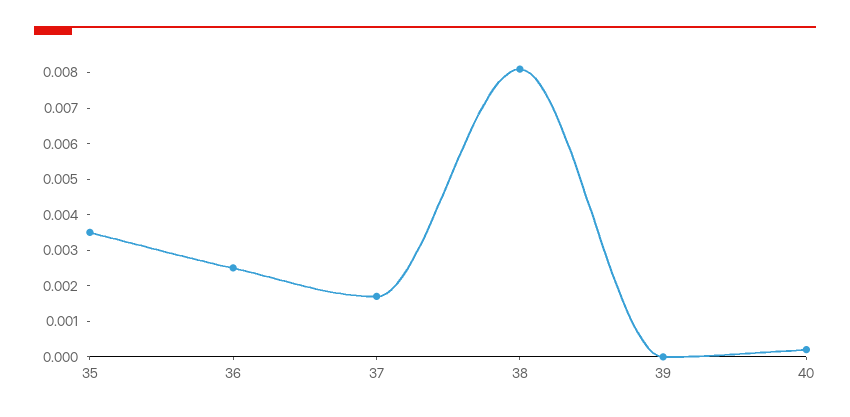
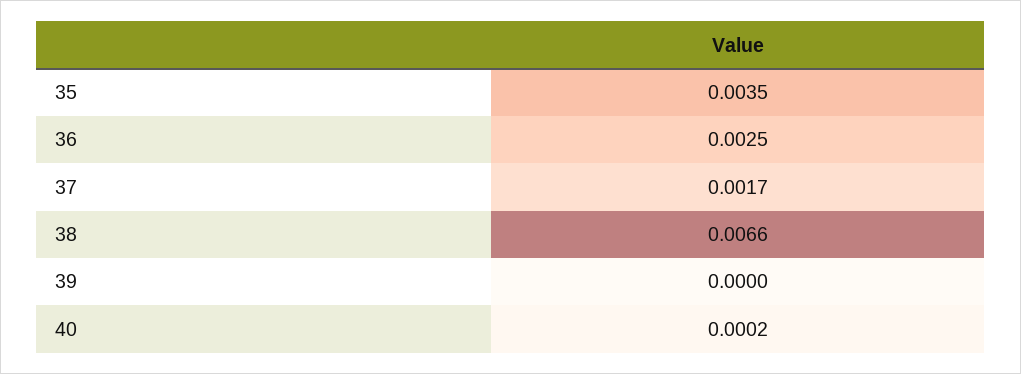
  {
    "35": 0.0035,
    "36": 0.0025,
    "37": 0.0017,
-   "38": 0.008,
+   "38": 0.0066,
    "39": 0,
    "40": 0.0002
  }

